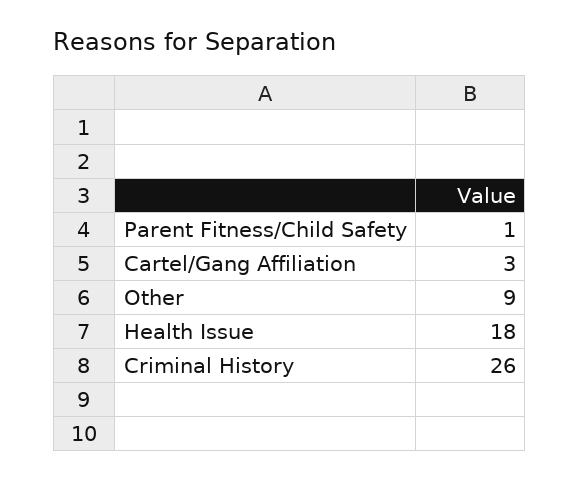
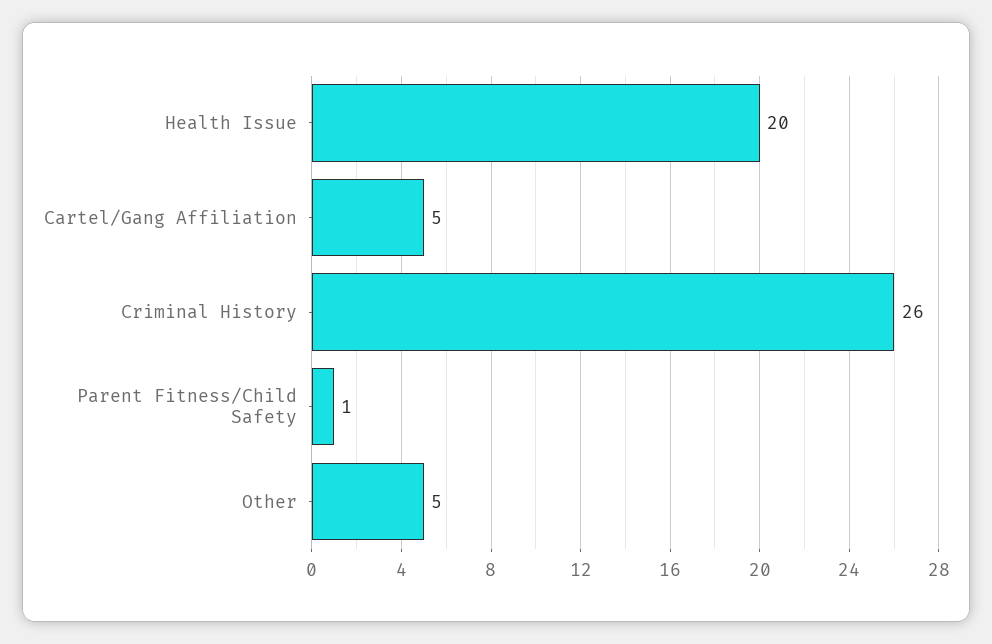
  {
    "Parent Fitness/Child Safety": 1,
-   "Cartel/Gang Affiliation": 3,
+   "Cartel/Gang Affiliation": 5,
-   "Other": 9,
+   "Other": 5,
-   "Health Issue": 18,
+   "Health Issue": 20,
    "Criminal History": 26
  }

